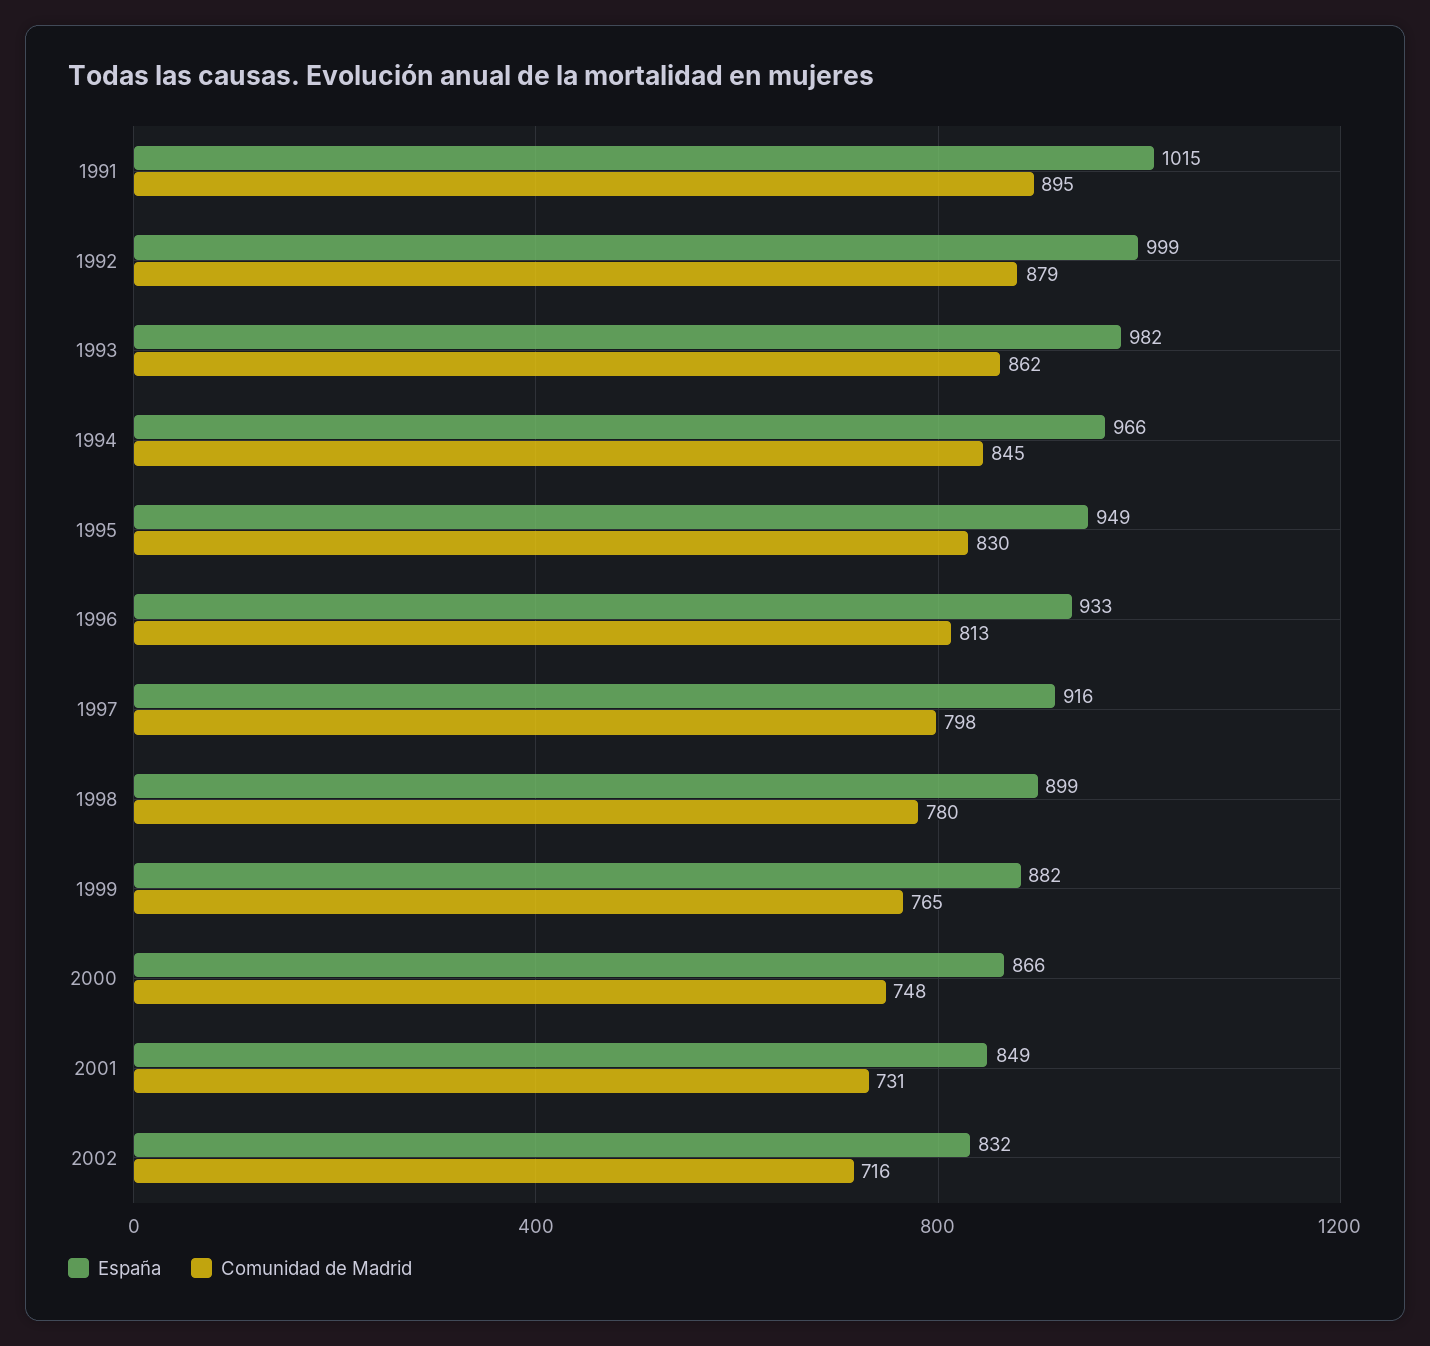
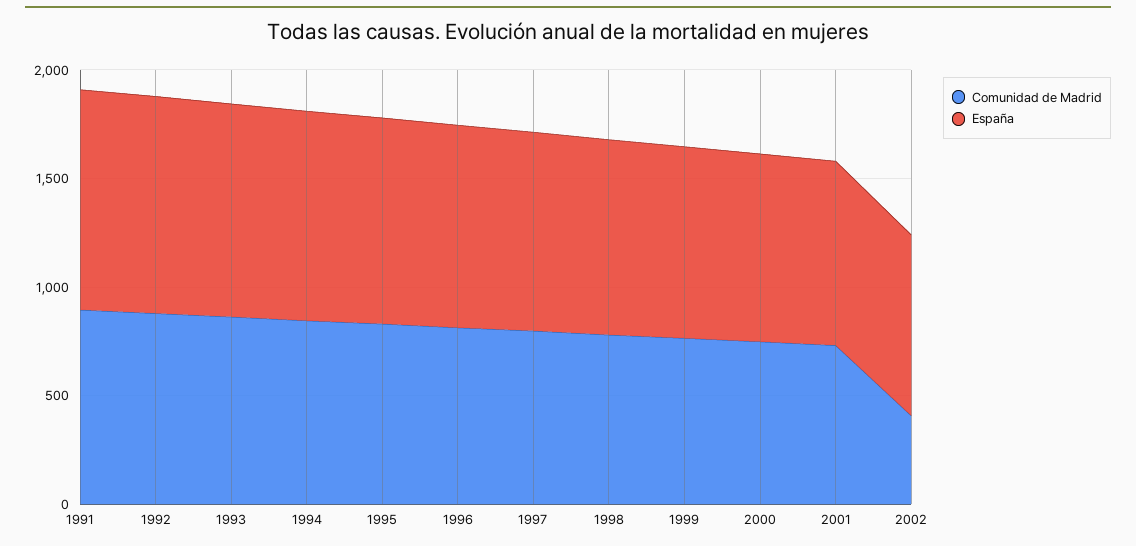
  {
    "España": {
      "1991": 1015,
      "1992": 999,
      "1993": 982,
      "1994": 966,
      "1995": 949,
      "1996": 933,
      "1997": 916,
      "1998": 899,
      "1999": 882,
      "2000": 866,
      "2001": 849,
      "2002": 832
    },
    "Comunidad de Madrid": {
      "1991": 895,
      "1992": 879,
      "1993": 862,
      "1994": 845,
      "1995": 830,
      "1996": 813,
      "1997": 798,
      "1998": 780,
      "1999": 765,
      "2000": 748,
      "2001": 731,
-     "2002": 716
+     "2002": 400
    }
  }

